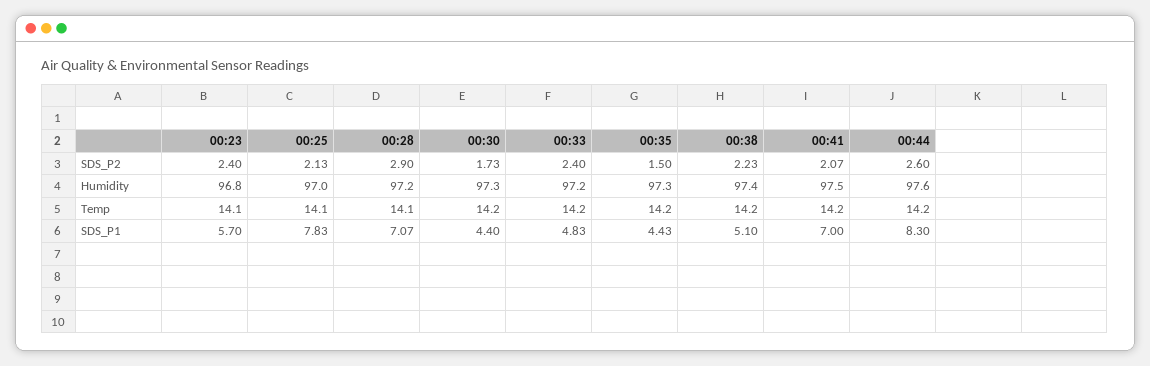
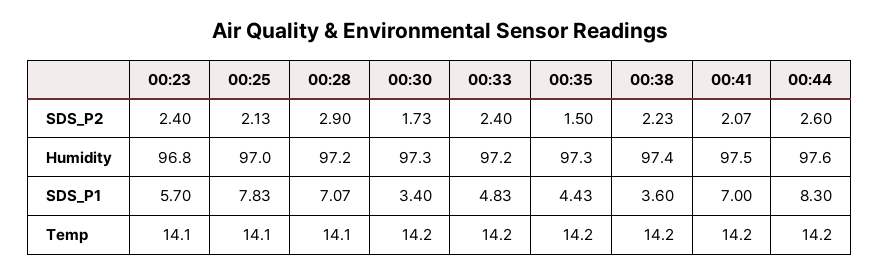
  {
    "00:23": {
      "SDS_P2": 2.4,
      "Humidity": 96.8,
      "Temp": 14.1,
      "SDS_P1": 5.7
    },
    "00:25": {
      "SDS_P2": 2.13,
      "Humidity": 97,
      "Temp": 14.1,
      "SDS_P1": 7.83
    },
    "00:28": {
      "SDS_P2": 2.9,
      "Humidity": 97.2,
      "Temp": 14.1,
      "SDS_P1": 7.07
    },
    "00:30": {
      "SDS_P2": 1.73,
      "Humidity": 97.3,
      "Temp": 14.2,
-     "SDS_P1": 4.4
+     "SDS_P1": 3.4
    },
    "00:33": {
      "SDS_P2": 2.4,
      "Humidity": 97.2,
      "Temp": 14.2,
      "SDS_P1": 4.83
    },
    "00:35": {
      "SDS_P2": 1.5,
      "Humidity": 97.3,
      "Temp": 14.2,
      "SDS_P1": 4.43
    },
    "00:38": {
      "SDS_P2": 2.23,
      "Humidity": 97.4,
      "Temp": 14.2,
-     "SDS_P1": 5.1
+     "SDS_P1": 3.6
    },
    "00:41": {
      "SDS_P2": 2.07,
      "Humidity": 97.5,
      "Temp": 14.2,
      "SDS_P1": 7
    },
    "00:44": {
      "SDS_P2": 2.6,
      "Humidity": 97.6,
      "Temp": 14.2,
      "SDS_P1": 8.3
    }
  }

